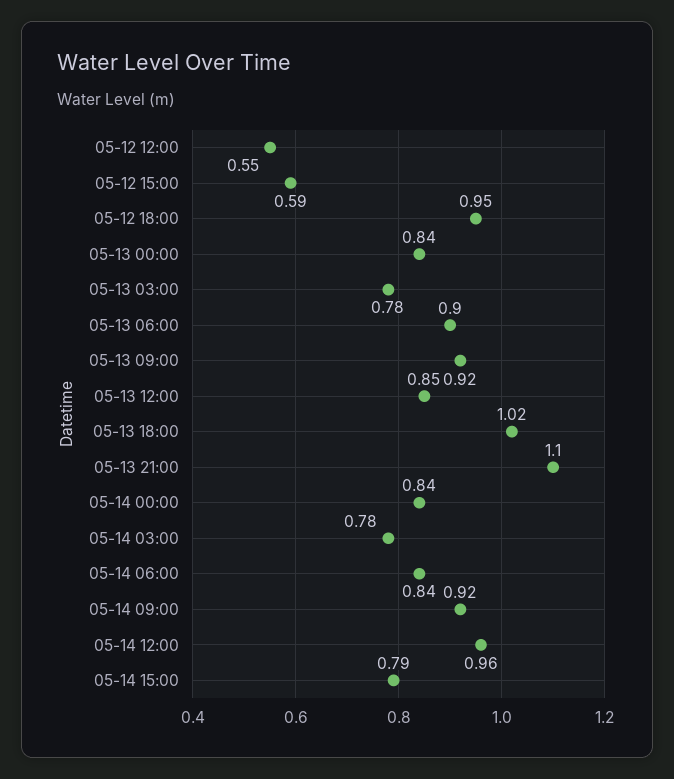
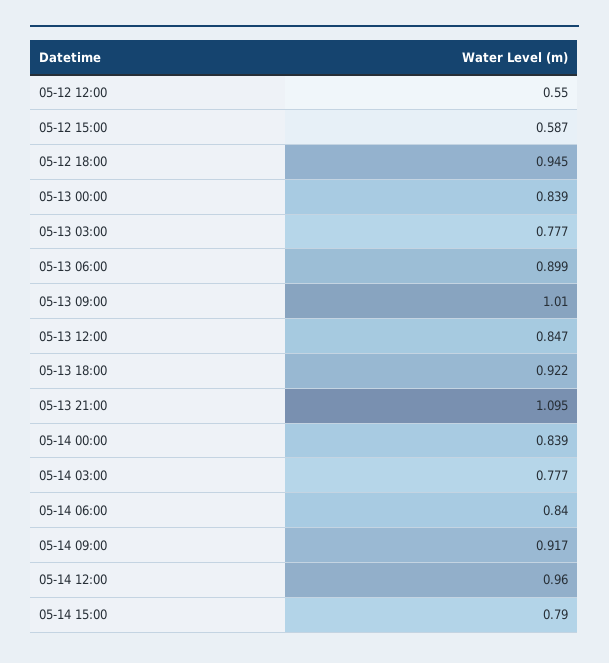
  {
    "05-12 12:00": 0.55,
    "05-12 15:00": 0.587,
    "05-12 18:00": 0.945,
    "05-13 00:00": 0.839,
    "05-13 03:00": 0.777,
    "05-13 06:00": 0.899,
-   "05-13 09:00": 0.92,
+   "05-13 09:00": 1.01,
    "05-13 12:00": 0.847,
-   "05-13 18:00": 1.02,
+   "05-13 18:00": 0.922,
    "05-13 21:00": 1.095,
    "05-14 00:00": 0.839,
    "05-14 03:00": 0.777,
    "05-14 06:00": 0.84,
    "05-14 09:00": 0.917,
    "05-14 12:00": 0.96,
    "05-14 15:00": 0.79
  }

